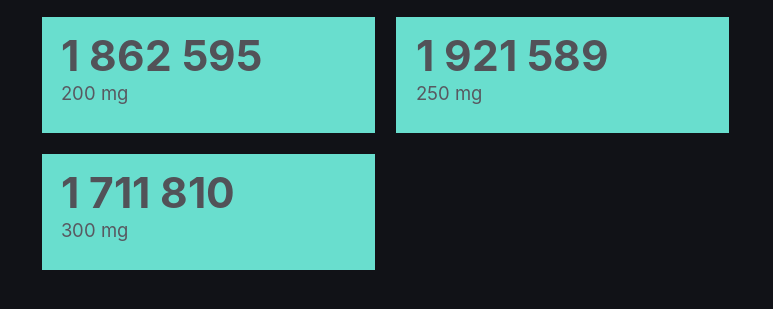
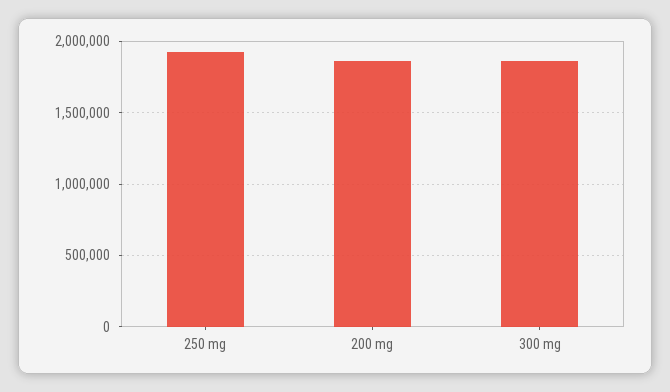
  {
    "200 mg": 1862595,
    "250 mg": 1921589,
-   "300 mg": 1711810
+   "300 mg": 1850000
  }

